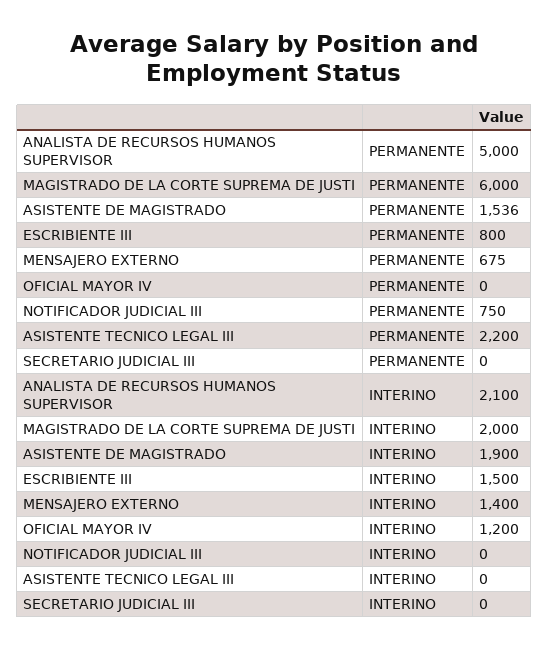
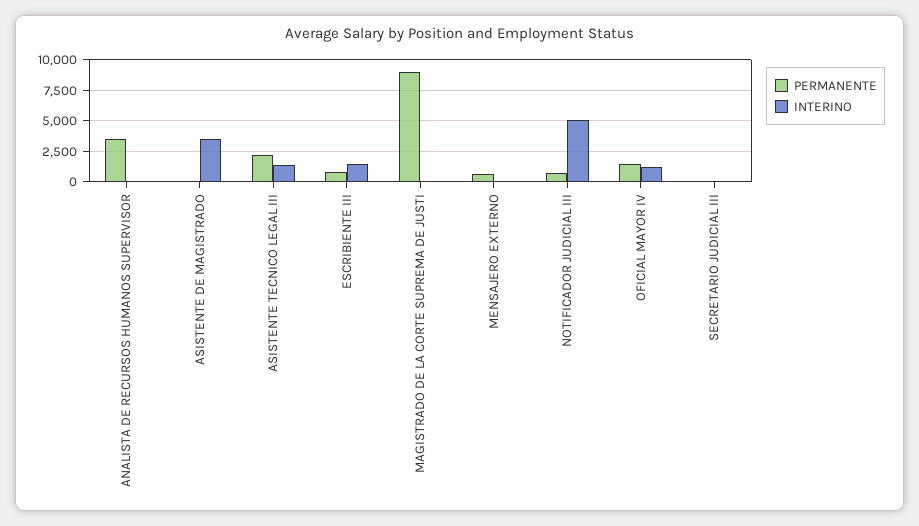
  {
    "PERMANENTE": {
-     "ANALISTA DE RECURSOS HUMANOS SUPERVISOR": 5000,
+     "ANALISTA DE RECURSOS HUMANOS SUPERVISOR": 3500,
-     "MAGISTRADO DE LA CORTE SUPREMA DE JUSTI": 6000,
+     "MAGISTRADO DE LA CORTE SUPREMA DE JUSTI": 9000,
-     "ASISTENTE DE MAGISTRADO": 1536,
+     "ASISTENTE DE MAGISTRADO": 0,
      "ESCRIBIENTE III": 800,
      "MENSAJERO EXTERNO": 675,
-     "OFICIAL MAYOR IV": 0,
+     "OFICIAL MAYOR IV": 1500,
      "NOTIFICADOR JUDICIAL III": 750,
      "ASISTENTE TECNICO LEGAL III": 2200,
      "SECRETARIO JUDICIAL III": 0
    },
    "INTERINO": {
-     "ANALISTA DE RECURSOS HUMANOS SUPERVISOR": 2100,
+     "ANALISTA DE RECURSOS HUMANOS SUPERVISOR": 0,
-     "MAGISTRADO DE LA CORTE SUPREMA DE JUSTI": 2000,
+     "MAGISTRADO DE LA CORTE SUPREMA DE JUSTI": 0,
-     "ASISTENTE DE MAGISTRADO": 1900,
+     "ASISTENTE DE MAGISTRADO": 3500,
      "ESCRIBIENTE III": 1500,
-     "MENSAJERO EXTERNO": 1400,
+     "MENSAJERO EXTERNO": 0,
      "OFICIAL MAYOR IV": 1200,
-     "NOTIFICADOR JUDICIAL III": 0,
+     "NOTIFICADOR JUDICIAL III": 5000,
-     "ASISTENTE TECNICO LEGAL III": 0,
+     "ASISTENTE TECNICO LEGAL III": 1500,
      "SECRETARIO JUDICIAL III": 0
    }
  }

